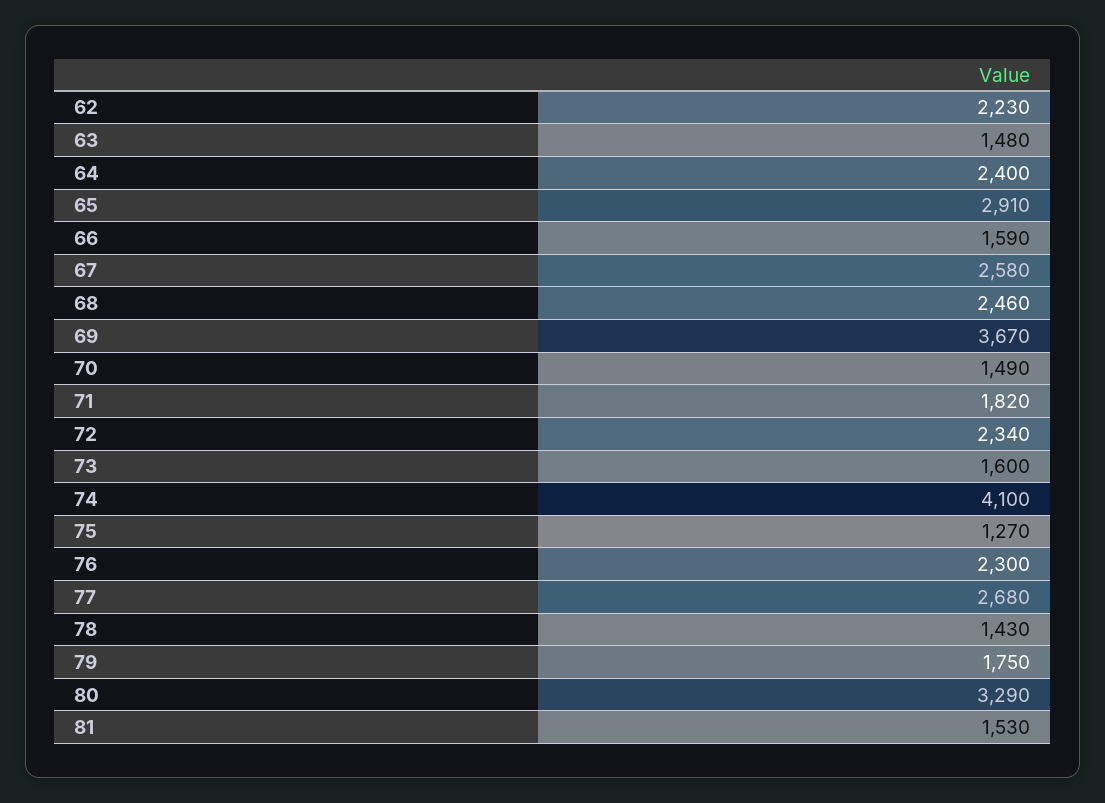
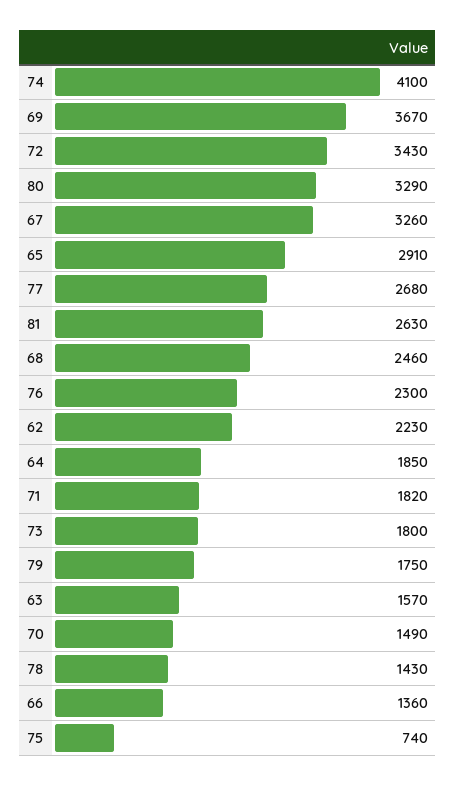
  {
    "62": 2230,
-   "63": 1480,
+   "63": 1570,
-   "64": 2400,
+   "64": 1850,
    "65": 2910,
-   "66": 1590,
+   "66": 1360,
-   "67": 2580,
+   "67": 3260,
    "68": 2460,
    "69": 3670,
    "70": 1490,
    "71": 1820,
-   "72": 2340,
+   "72": 3430,
-   "73": 1600,
+   "73": 1800,
    "74": 4100,
-   "75": 1270,
+   "75": 740,
    "76": 2300,
    "77": 2680,
    "78": 1430,
    "79": 1750,
    "80": 3290,
-   "81": 1530
+   "81": 2630
  }

